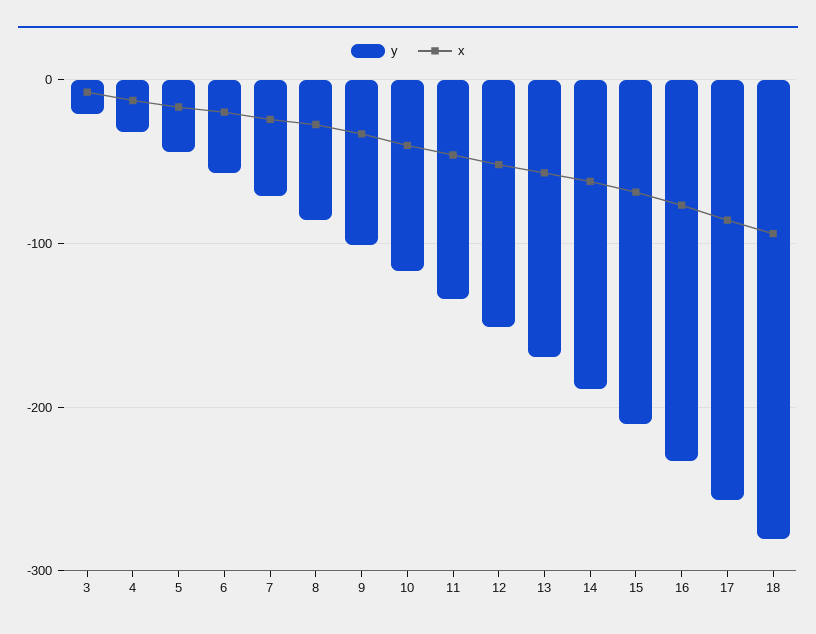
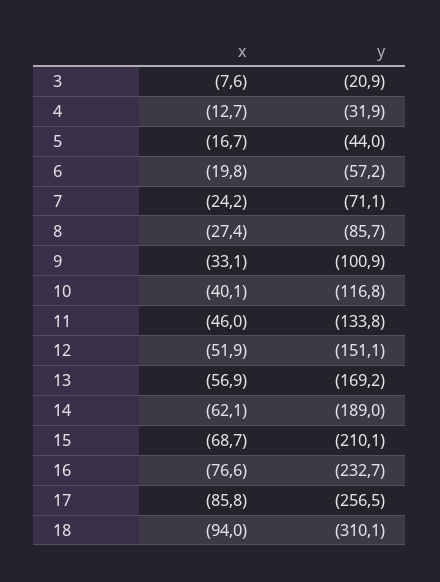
  {
    "y": {
      "3": -20.9,
      "4": -31.9,
      "5": -44,
      "6": -57.2,
      "7": -71.1,
      "8": -85.7,
      "9": -100.9,
      "10": -116.8,
      "11": -133.8,
      "12": -151.1,
      "13": -169.2,
      "14": -189,
      "15": -210.1,
      "16": -232.7,
      "17": -256.5,
-     "18": -280
+     "18": -310.1
    },
    "x": {
      "3": -7.6,
      "4": -12.7,
      "5": -16.7,
      "6": -19.8,
      "7": -24.2,
      "8": -27.4,
      "9": -33.1,
      "10": -40.1,
      "11": -46,
      "12": -51.9,
      "13": -56.9,
      "14": -62.1,
      "15": -68.7,
      "16": -76.6,
      "17": -85.8,
      "18": -94
    }
  }

